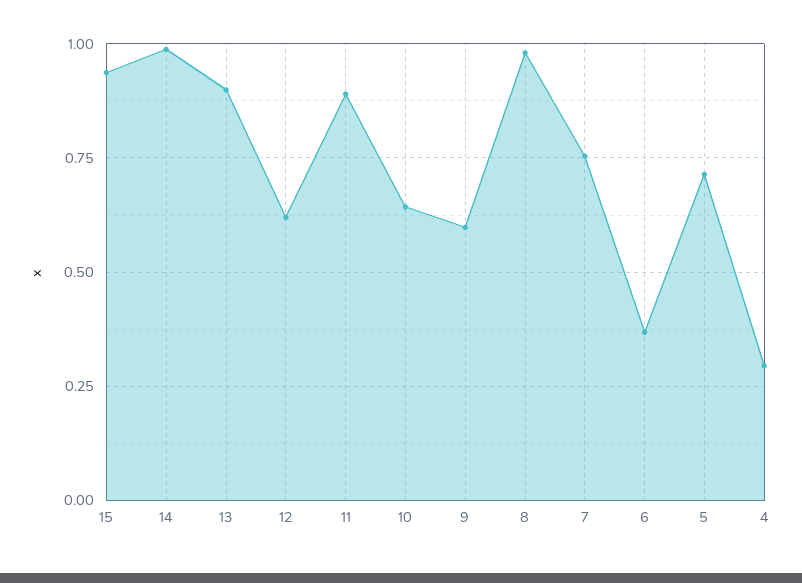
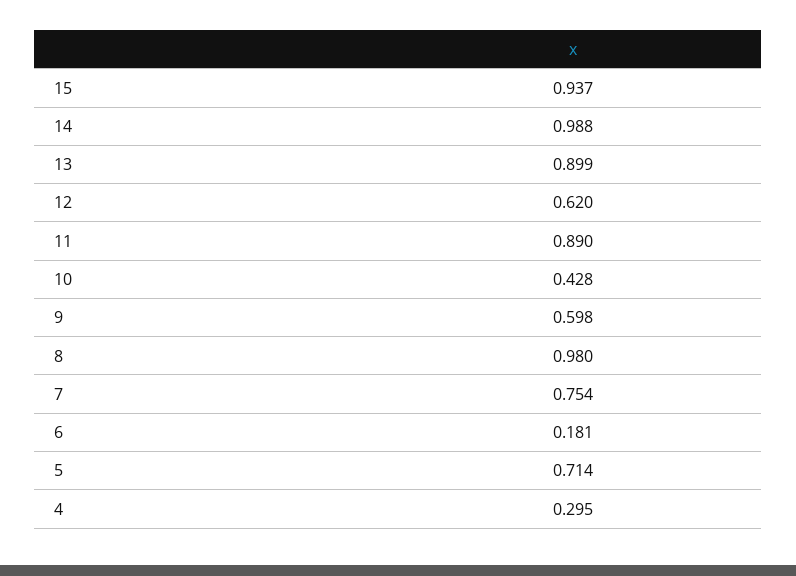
  {
    "15": 0.937,
    "14": 0.988,
    "13": 0.899,
    "12": 0.62,
    "11": 0.89,
-   "10": 0.65,
+   "10": 0.428,
    "9": 0.598,
    "8": 0.98,
    "7": 0.754,
-   "6": 0.375,
+   "6": 0.181,
    "5": 0.714,
    "4": 0.295
  }

